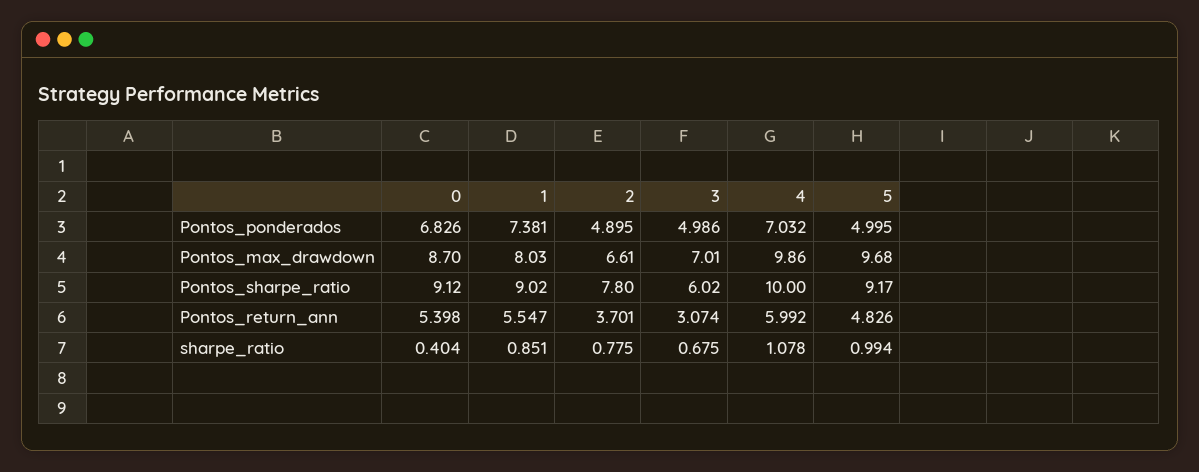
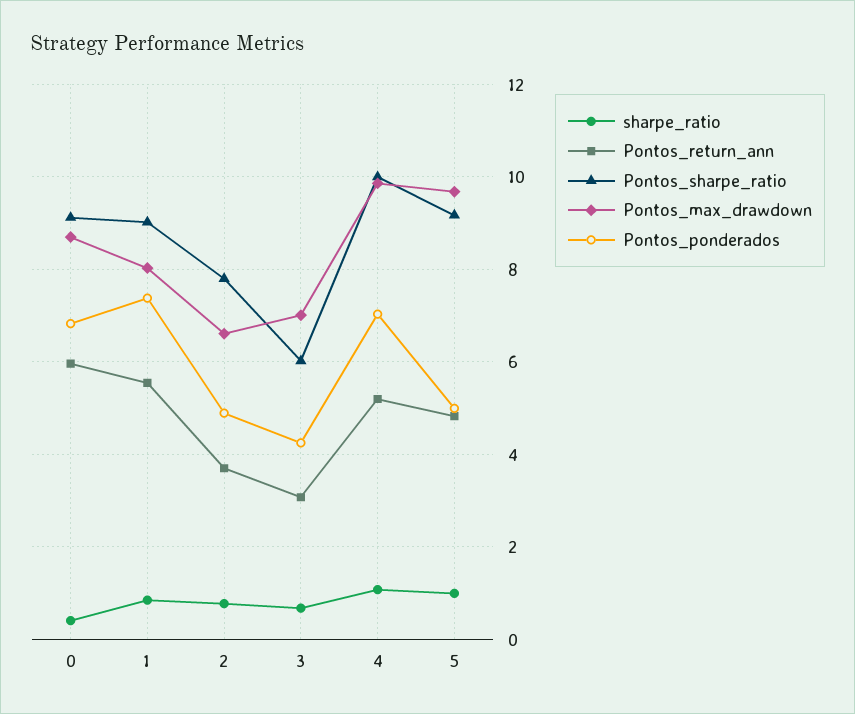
  {
    "Pontos_ponderados": {
      "0": 6.826,
      "1": 7.381,
      "2": 4.895,
-     "3": 4.986,
+     "3": 4.2,
      "4": 7.032,
      "5": 4.995
    },
    "Pontos_max_drawdown": {
      "0": 8.7,
      "1": 8.03,
      "2": 6.61,
      "3": 7.01,
      "4": 9.86,
      "5": 9.68
    },
    "Pontos_sharpe_ratio": {
      "0": 9.12,
      "1": 9.02,
      "2": 7.8,
      "3": 6.02,
      "4": 10,
      "5": 9.17
    },
    "Pontos_return_ann": {
-     "0": 5.398,
+     "0": 6,
      "1": 5.547,
      "2": 3.701,
      "3": 3.074,
-     "4": 5.992,
+     "4": 5.2,
      "5": 4.826
    },
    "sharpe_ratio": {
      "0": 0.404,
      "1": 0.851,
      "2": 0.775,
      "3": 0.675,
      "4": 1.078,
      "5": 0.994
    }
  }

